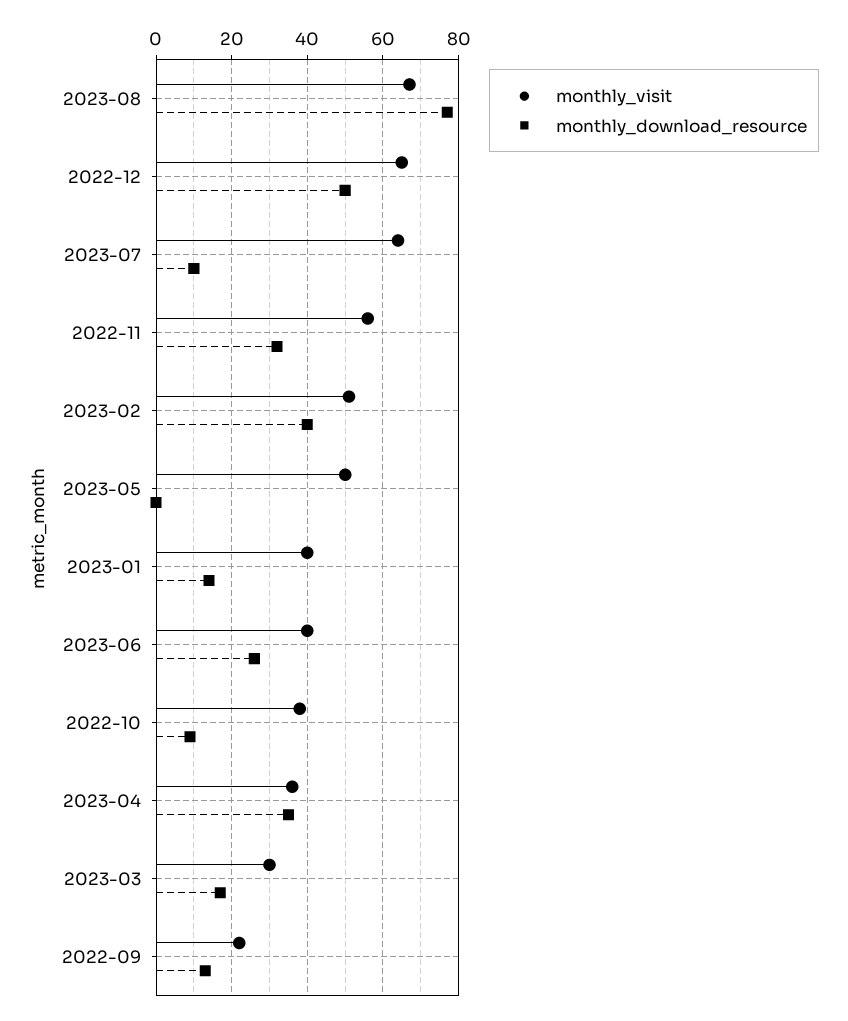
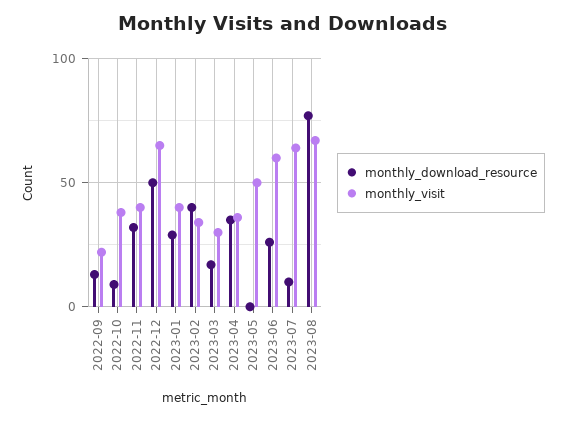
  {
    "monthly_visit": {
      "2023-08": 65,
      "2022-12": 65,
      "2023-07": 65,
-     "2022-11": 55,
+     "2022-11": 40,
-     "2023-02": 50,
+     "2023-02": 35,
      "2023-05": 50,
      "2023-01": 40,
-     "2023-06": 40,
+     "2023-06": 60,
      "2022-10": 40,
      "2023-04": 35,
      "2023-03": 30,
      "2022-09": 20
    },
    "monthly_download_resource": {
      "2023-08": 75,
      "2022-12": 50,
      "2023-07": 10,
      "2022-11": 30,
      "2023-02": 40,
      "2023-05": 0,
-     "2023-01": 15,
+     "2023-01": 30,
      "2023-06": 25,
      "2022-10": 10,
      "2023-04": 35,
      "2023-03": 15,
      "2022-09": 15
    }
  }

